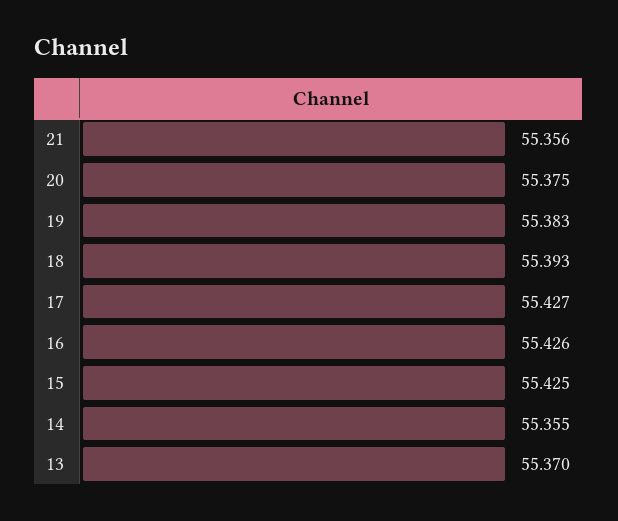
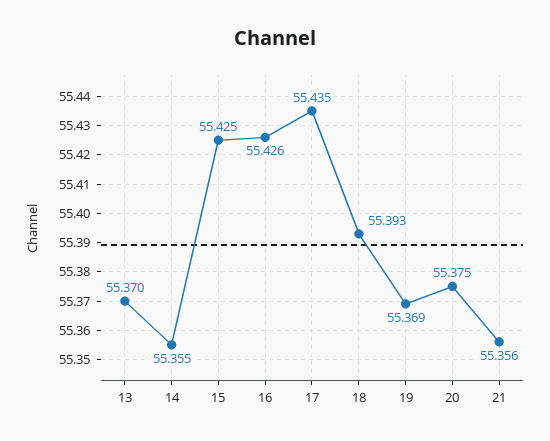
  {
    "21": 55.356,
    "20": 55.375,
-   "19": 55.383,
+   "19": 55.369,
    "18": 55.393,
-   "17": 55.427,
+   "17": 55.435,
    "16": 55.426,
    "15": 55.425,
    "14": 55.355,
    "13": 55.37
  }

